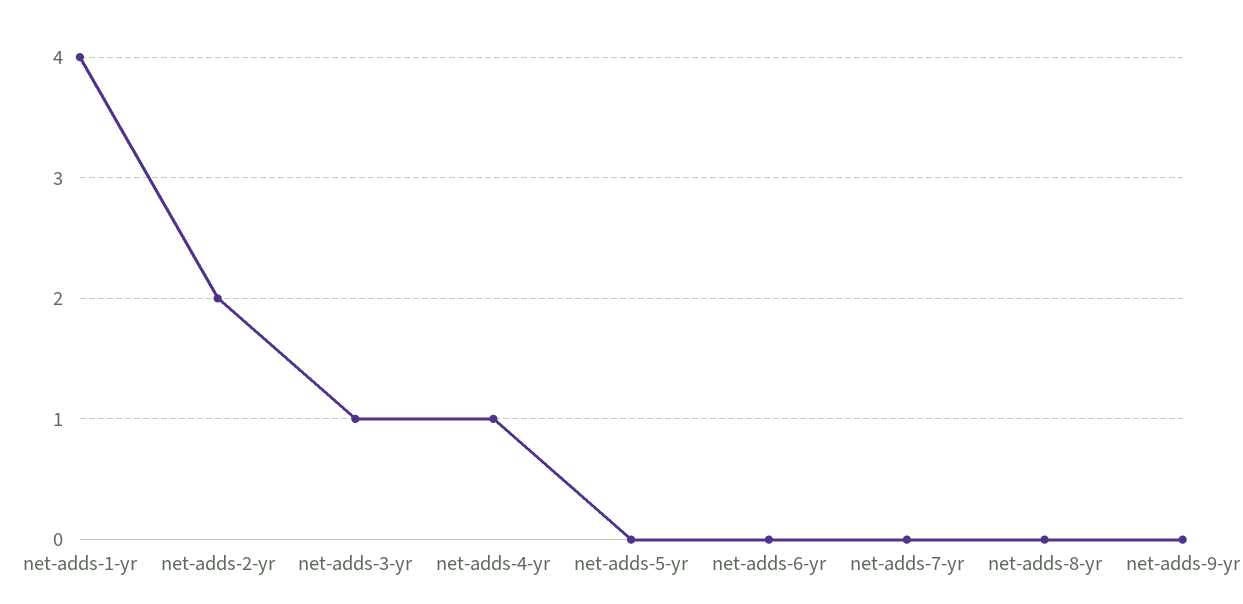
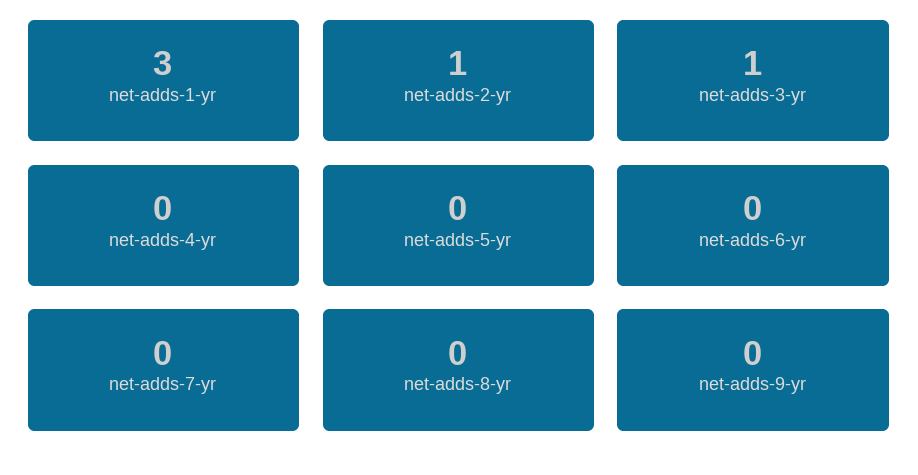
  {
-   "net-adds-1-yr": 4,
+   "net-adds-1-yr": 3,
-   "net-adds-2-yr": 2,
+   "net-adds-2-yr": 1,
    "net-adds-3-yr": 1,
-   "net-adds-4-yr": 1,
+   "net-adds-4-yr": 0,
    "net-adds-5-yr": 0,
    "net-adds-6-yr": 0,
    "net-adds-7-yr": 0,
    "net-adds-8-yr": 0,
    "net-adds-9-yr": 0
  }

